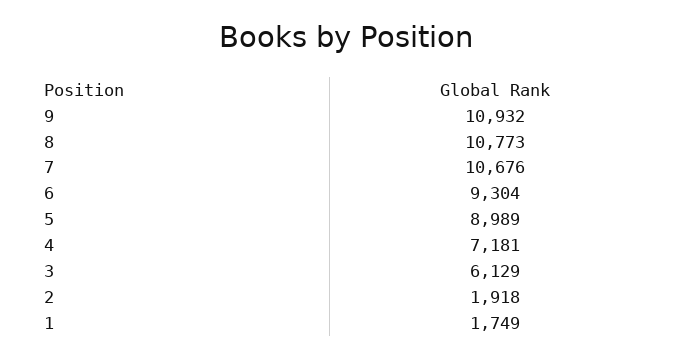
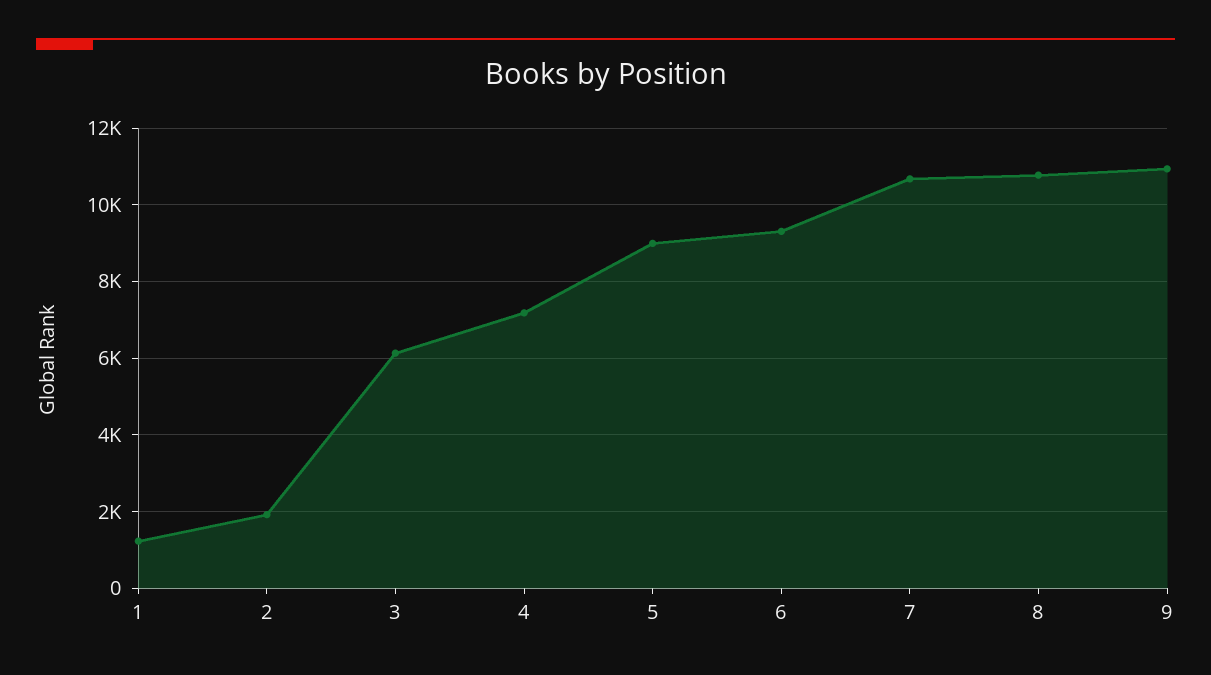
  {
    "9": 10932,
    "8": 10773,
    "7": 10676,
    "6": 9304,
    "5": 8989,
    "4": 7181,
    "3": 6129,
    "2": 1918,
-   "1": 1749
+   "1": 1200
  }

